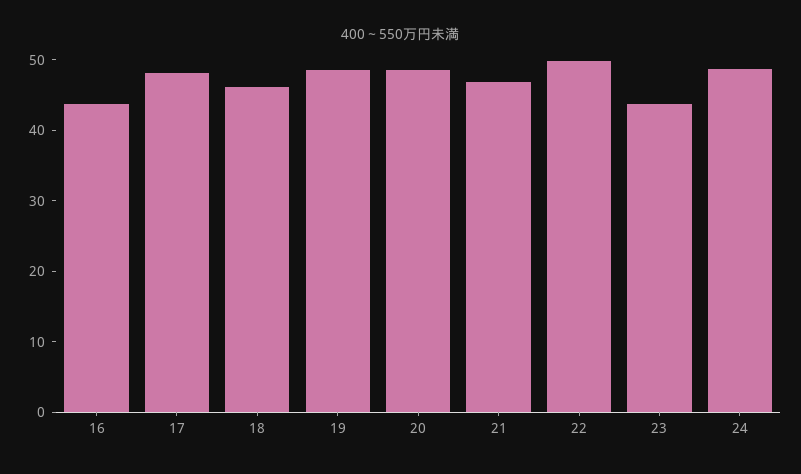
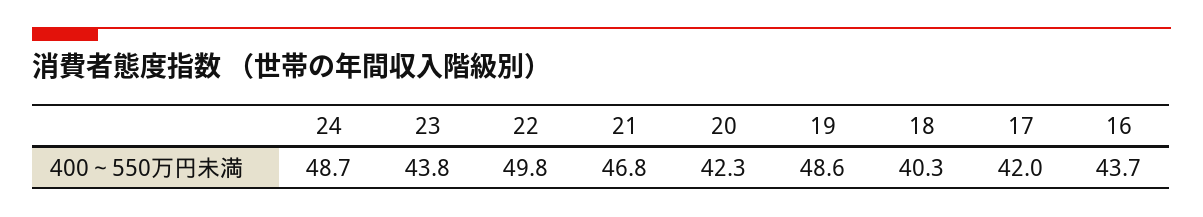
  {
    "16": 43.7,
-   "17": 48,
+   "17": 42,
-   "18": 46,
+   "18": 40.3,
    "19": 48.6,
-   "20": 48,
+   "20": 42.3,
    "21": 46.8,
    "22": 49.8,
    "23": 43.8,
    "24": 48.7
  }

